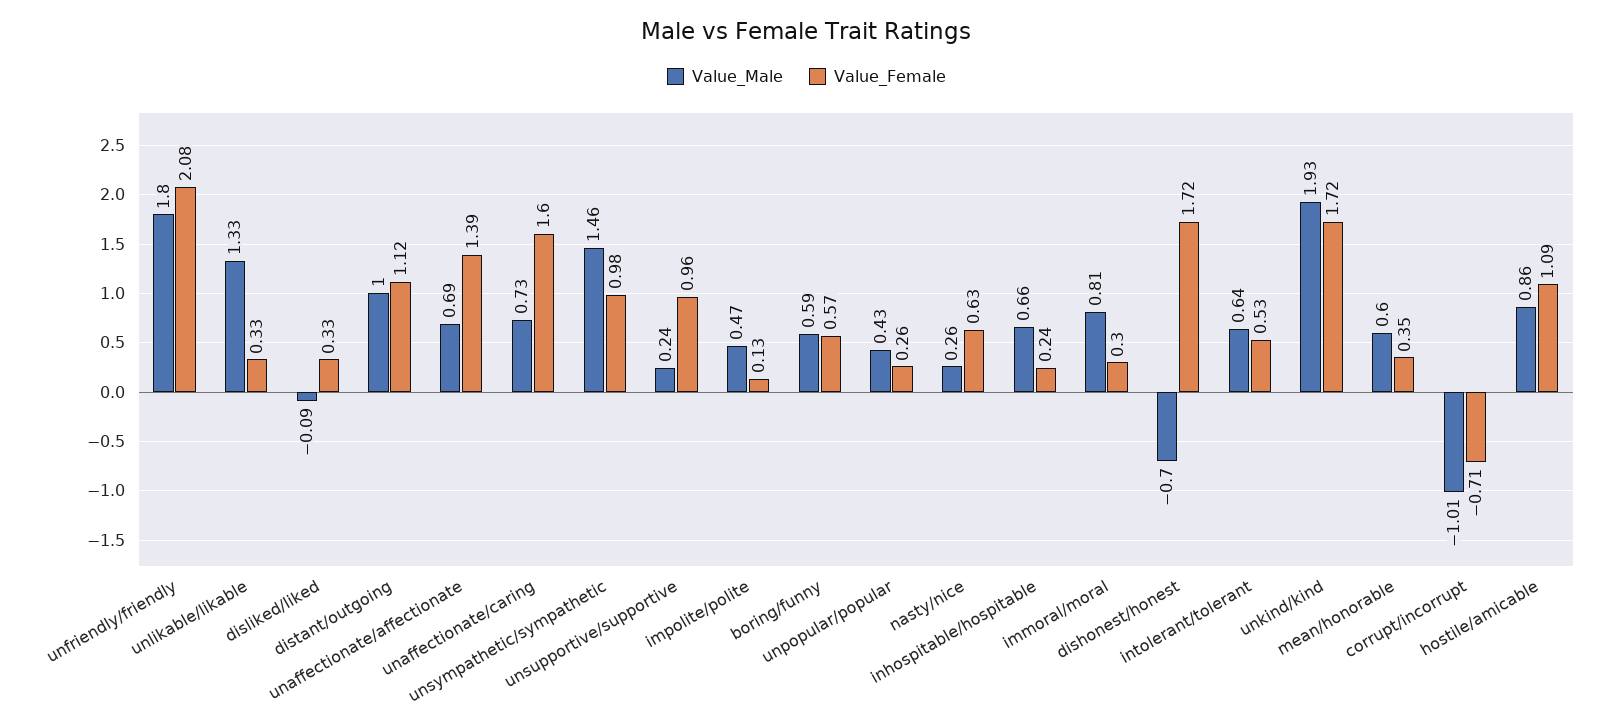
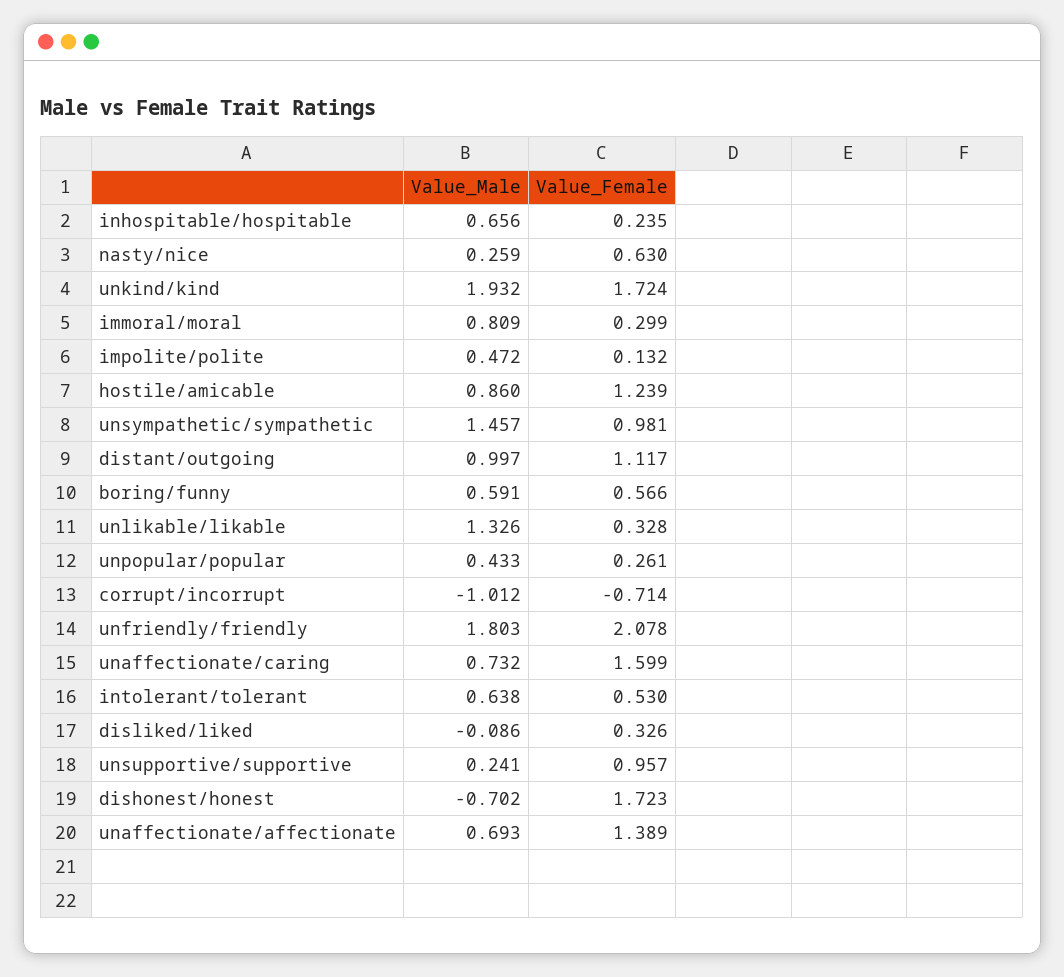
  {
    "Value_Male": {
      "unfriendly/friendly": 1.803,
      "unlikable/likable": 1.326,
      "disliked/liked": -0.086,
      "distant/outgoing": 0.997,
      "unaffectionate/affectionate": 0.693,
      "unaffectionate/caring": 0.732,
      "unsympathetic/sympathetic": 1.457,
      "unsupportive/supportive": 0.241,
      "impolite/polite": 0.472,
      "boring/funny": 0.591,
      "unpopular/popular": 0.433,
      "nasty/nice": 0.259,
      "inhospitable/hospitable": 0.656,
      "immoral/moral": 0.809,
      "dishonest/honest": -0.702,
      "intolerant/tolerant": 0.638,
      "unkind/kind": 1.932,
-     "mean/honorable": 0.6,
      "corrupt/incorrupt": -1.012,
      "hostile/amicable": 0.86
    },
    "Value_Female": {
      "unfriendly/friendly": 2.078,
      "unlikable/likable": 0.328,
      "disliked/liked": 0.326,
      "distant/outgoing": 1.117,
      "unaffectionate/affectionate": 1.389,
      "unaffectionate/caring": 1.599,
      "unsympathetic/sympathetic": 0.981,
      "unsupportive/supportive": 0.957,
      "impolite/polite": 0.132,
      "boring/funny": 0.566,
      "unpopular/popular": 0.261,
      "nasty/nice": 0.63,
      "inhospitable/hospitable": 0.235,
      "immoral/moral": 0.299,
      "dishonest/honest": 1.723,
      "intolerant/tolerant": 0.53,
      "unkind/kind": 1.724,
-     "mean/honorable": 0.35,
      "corrupt/incorrupt": -0.714,
-     "hostile/amicable": 1.09
+     "hostile/amicable": 1.239
    }
  }

